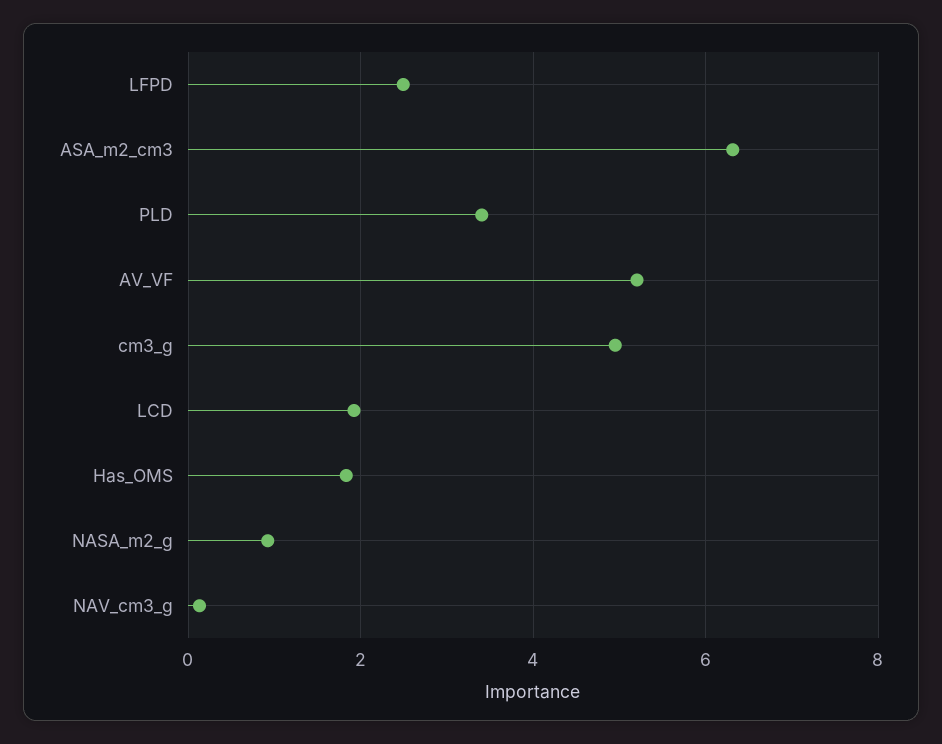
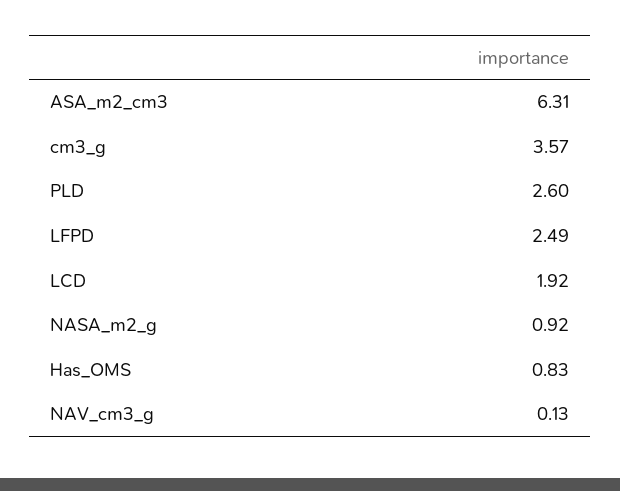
  {
    "LFPD": 2.49,
    "ASA_m2_cm3": 6.31,
-   "PLD": 3.4,
+   "PLD": 2.6,
-   "AV_VF": 5.2,
-   "cm3_g": 5,
+   "cm3_g": 3.57,
    "LCD": 1.92,
-   "Has_OMS": 1.8,
+   "Has_OMS": 0.83,
    "NASA_m2_g": 0.92,
    "NAV_cm3_g": 0.13
  }

